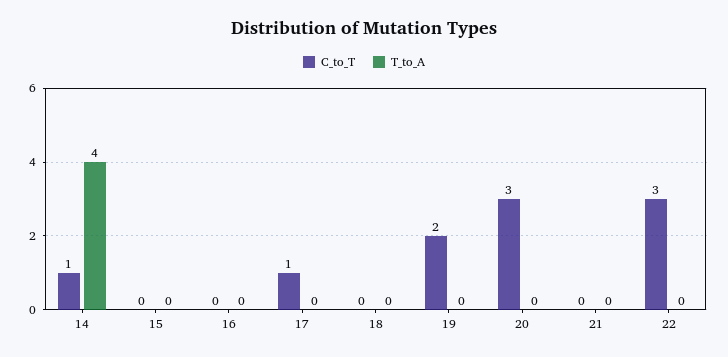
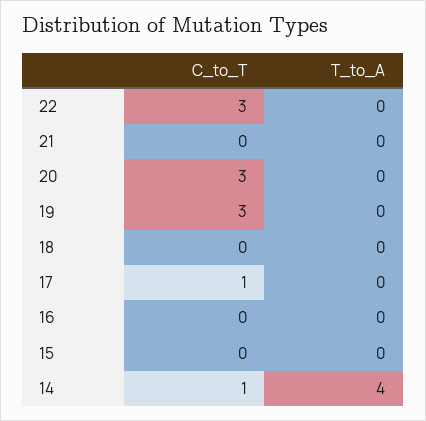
  {
    "C_to_T": {
      "14": 1,
      "15": 0,
      "16": 0,
      "17": 1,
      "18": 0,
-     "19": 2,
+     "19": 3,
      "20": 3,
      "21": 0,
      "22": 3
    },
    "T_to_A": {
      "14": 4,
      "15": 0,
      "16": 0,
      "17": 0,
      "18": 0,
      "19": 0,
      "20": 0,
      "21": 0,
      "22": 0
    }
  }

